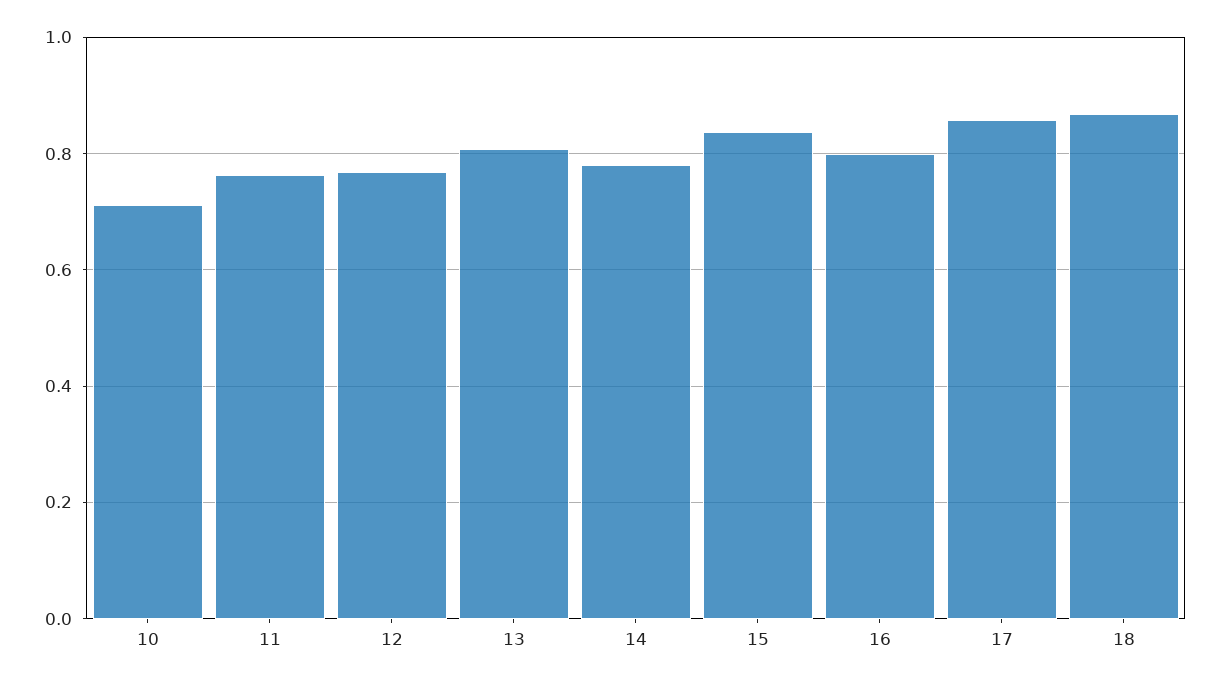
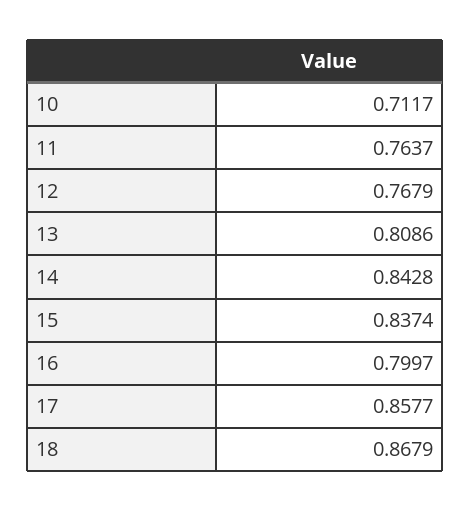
  {
    "10": 0.7117,
    "11": 0.7637,
    "12": 0.7679,
    "13": 0.8086,
-   "14": 0.78,
+   "14": 0.8428,
    "15": 0.8374,
    "16": 0.7997,
    "17": 0.8577,
    "18": 0.8679
  }

